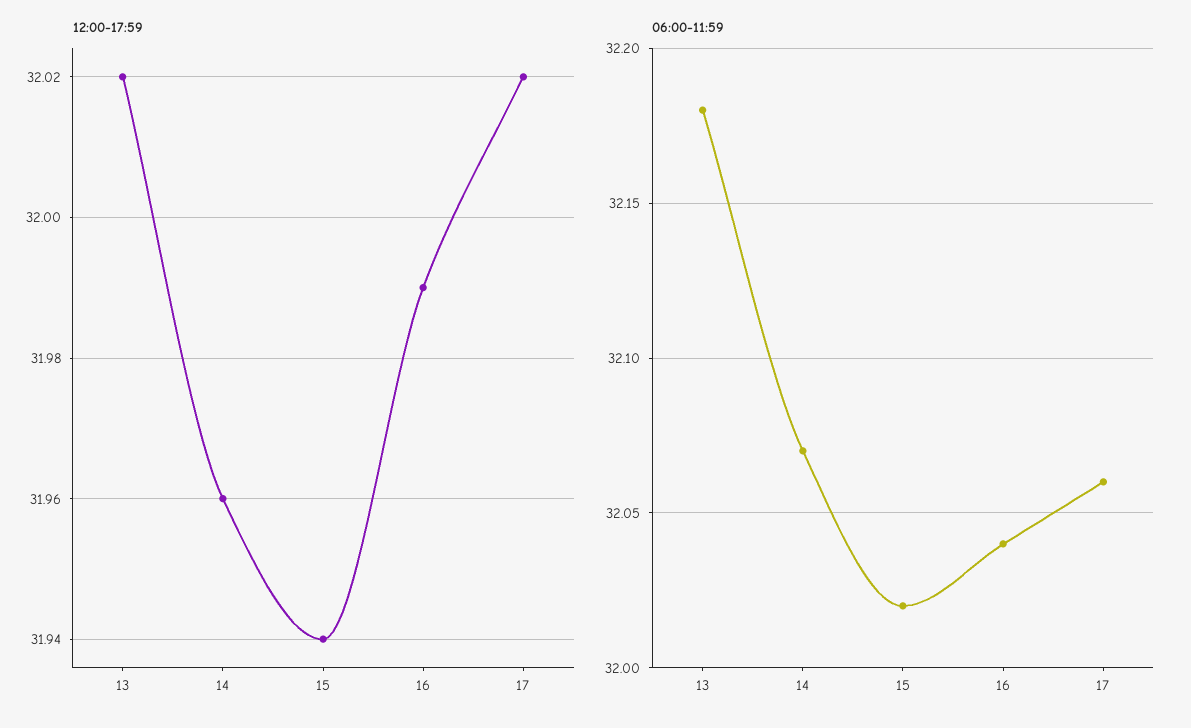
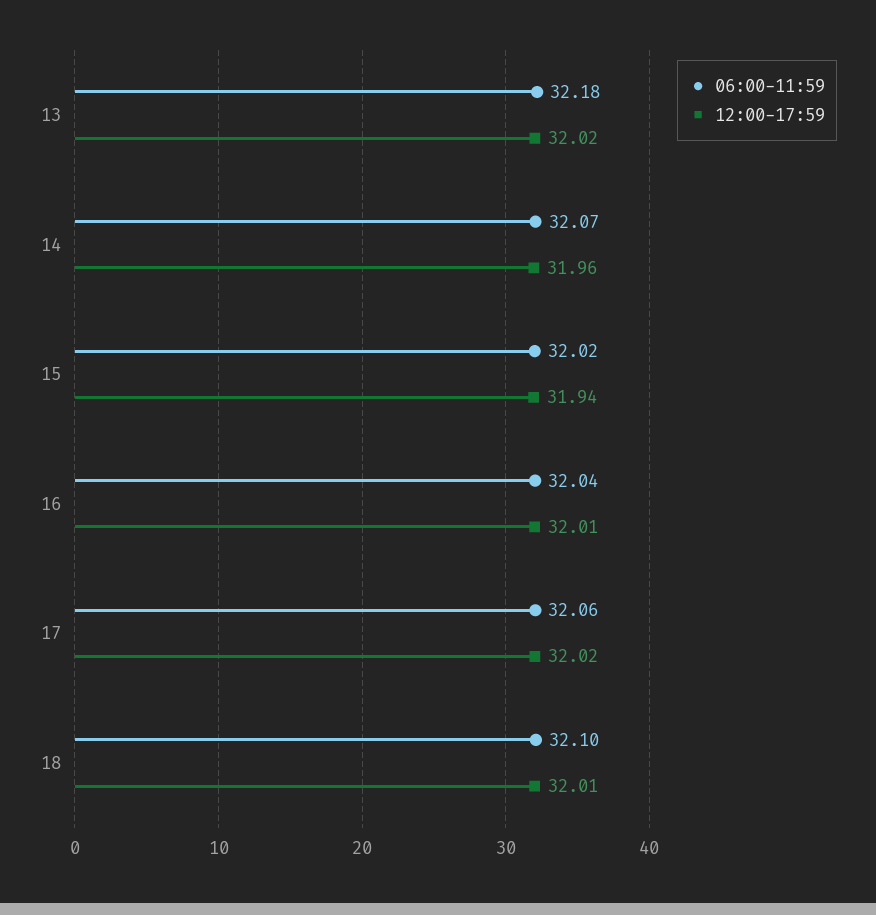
  {
    "12:00-17:59": {
      "13": 32.02,
      "14": 31.96,
      "15": 31.94,
-     "16": 31.99,
+     "16": 32.01,
-     "17": 32.02
+     "17": 32.02,
+     "18": 32.01
    },
    "06:00-11:59": {
      "13": 32.18,
      "14": 32.07,
      "15": 32.02,
      "16": 32.04,
-     "17": 32.06
+     "17": 32.06,
+     "18": 32.1
    }
  }

